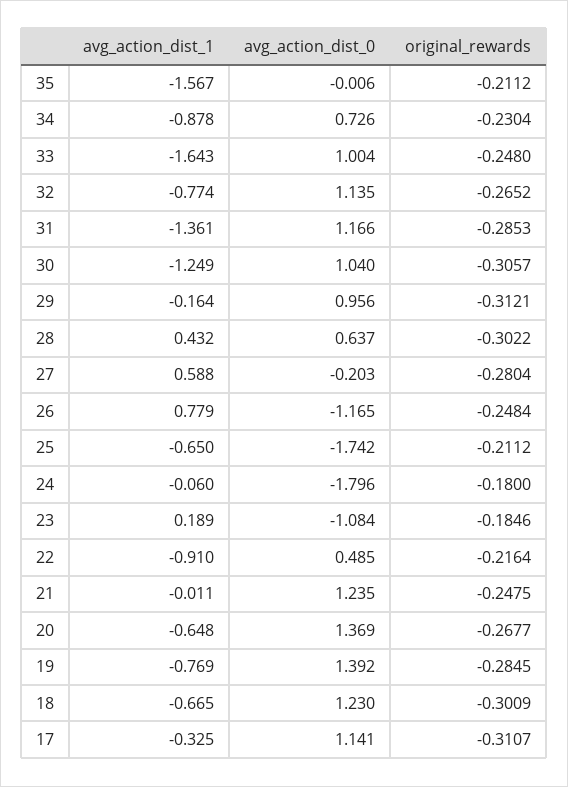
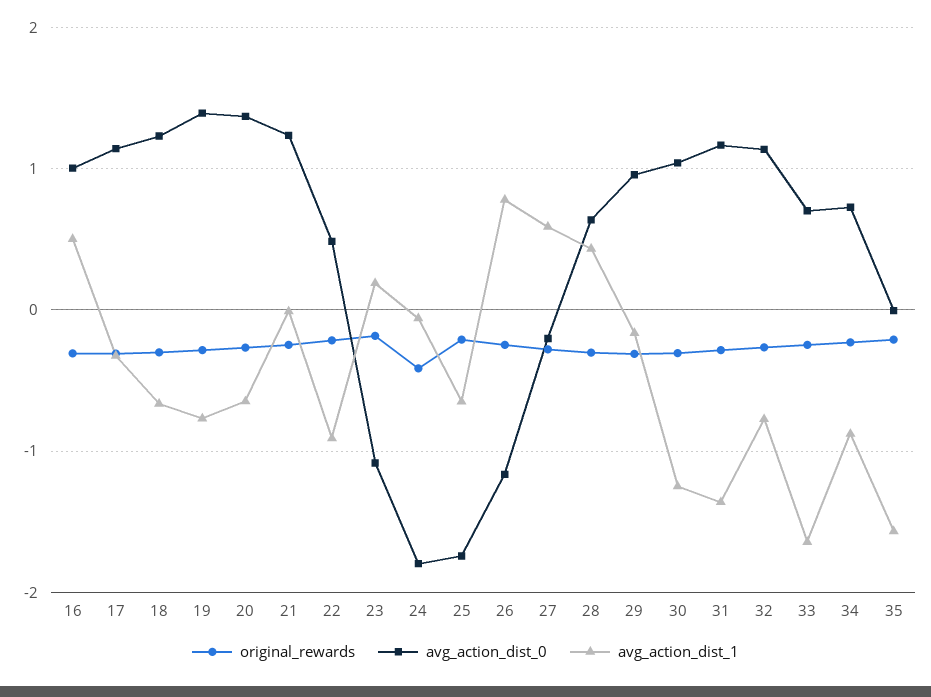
  {
    "avg_action_dist_1": {
      "35": -1.567,
      "34": -0.878,
      "33": -1.643,
      "32": -0.774,
      "31": -1.361,
      "30": -1.249,
      "29": -0.164,
      "28": 0.432,
      "27": 0.588,
      "26": 0.779,
      "25": -0.65,
      "24": -0.06,
      "23": 0.189,
      "22": -0.91,
      "21": -0.011,
      "20": -0.648,
      "19": -0.769,
      "18": -0.665,
-     "17": -0.325
+     "17": -0.325,
+     "16": 0.5
    },
    "avg_action_dist_0": {
      "35": -0.006,
      "34": 0.726,
-     "33": 1.004,
+     "33": 0.7,
      "32": 1.135,
      "31": 1.166,
      "30": 1.04,
      "29": 0.956,
      "28": 0.637,
      "27": -0.203,
      "26": -1.165,
      "25": -1.742,
      "24": -1.796,
      "23": -1.084,
      "22": 0.485,
      "21": 1.235,
      "20": 1.369,
      "19": 1.392,
      "18": 1.23,
-     "17": 1.141
+     "17": 1.141,
+     "16": 1
    },
    "original_rewards": {
      "35": -0.2112,
      "34": -0.2304,
      "33": -0.248,
      "32": -0.2652,
      "31": -0.2853,
      "30": -0.3057,
      "29": -0.3121,
      "28": -0.3022,
      "27": -0.2804,
      "26": -0.2484,
      "25": -0.2112,
-     "24": -0.18,
+     "24": -0.4,
      "23": -0.1846,
      "22": -0.2164,
      "21": -0.2475,
      "20": -0.2677,
      "19": -0.2845,
      "18": -0.3009,
-     "17": -0.3107
+     "17": -0.3107,
+     "16": -0.3
    }
  }

